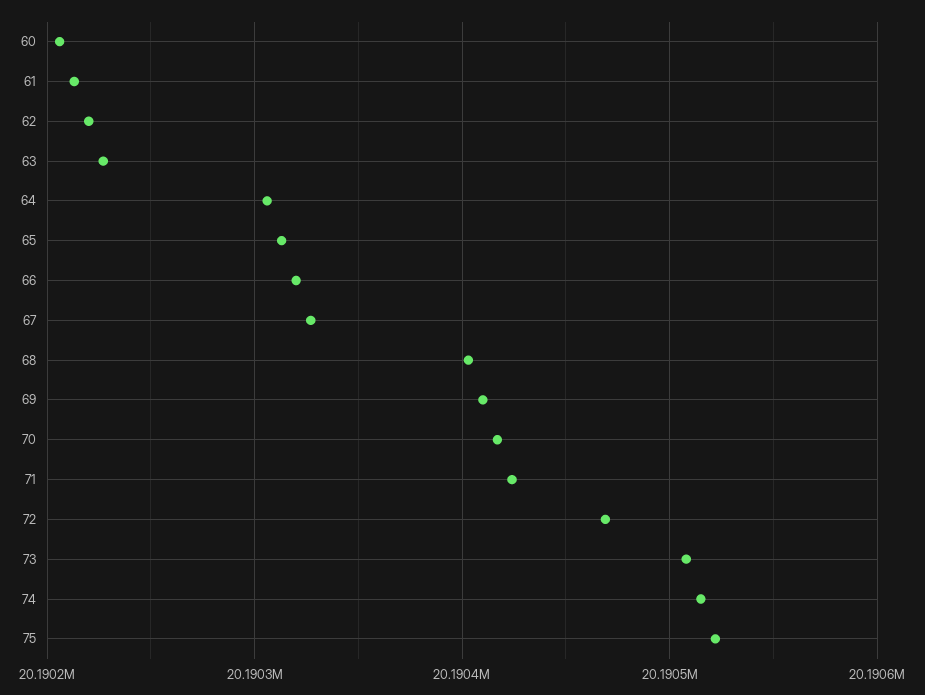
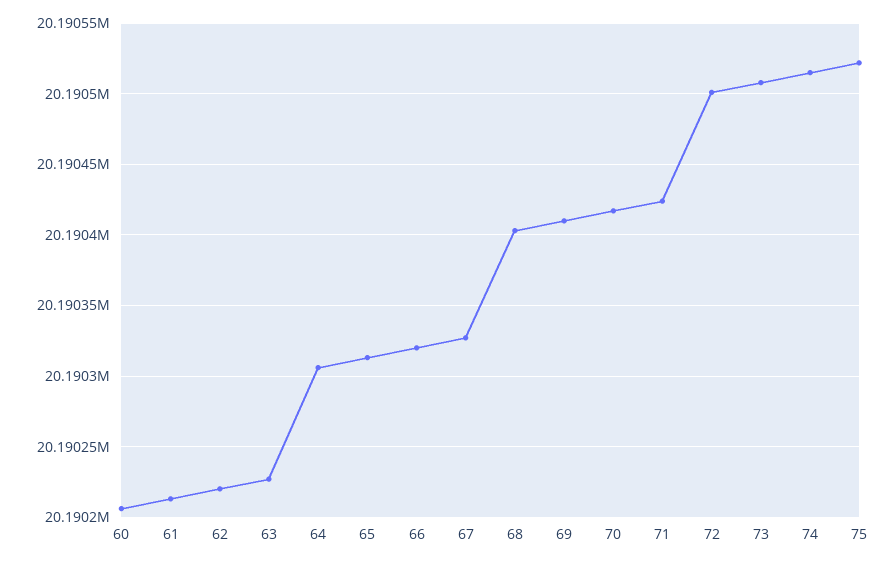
  {
    "60": 20190205,
    "61": 20190215,
    "62": 20190220,
    "63": 20190225,
    "64": 20190305,
    "65": 20190315,
    "66": 20190320,
    "67": 20190325,
    "68": 20190405,
    "69": 20190410,
    "70": 20190415,
    "71": 20190425,
-   "72": 20190470,
+   "72": 20190500,
    "73": 20190510,
    "74": 20190515,
    "75": 20190520
  }

